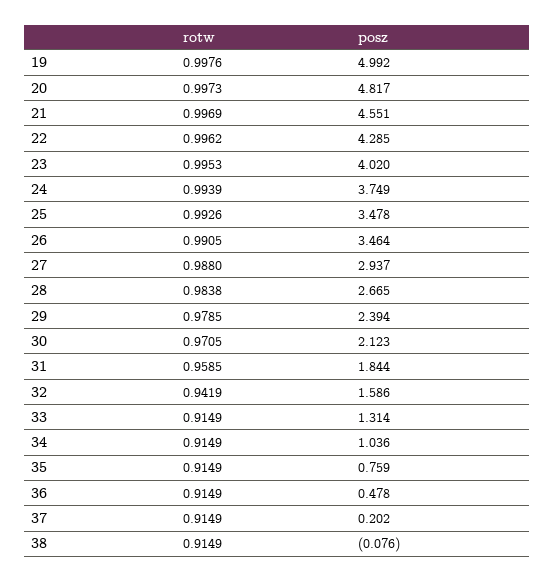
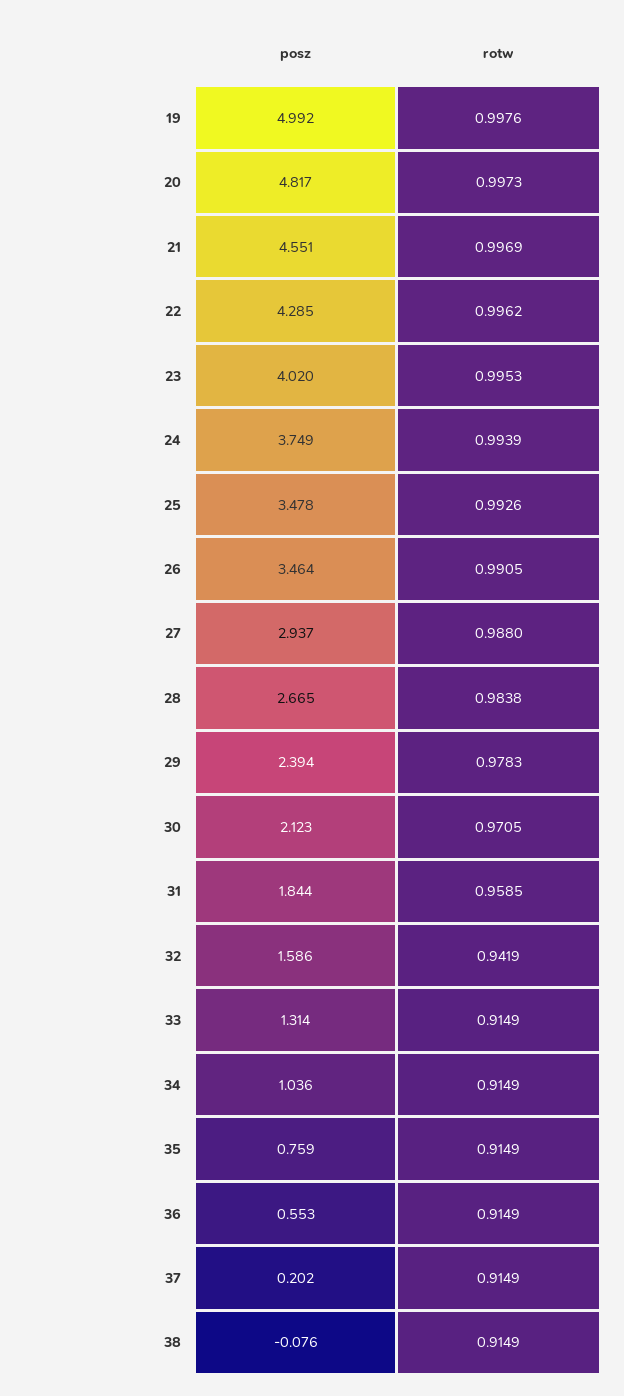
  {
    "rotw": {
      "19": 0.9976,
      "20": 0.9973,
      "21": 0.9969,
      "22": 0.9962,
      "23": 0.9953,
      "24": 0.9939,
      "25": 0.9926,
      "26": 0.9905,
      "27": 0.988,
      "28": 0.9838,
-     "29": 0.9785,
+     "29": 0.9783,
      "30": 0.9705,
      "31": 0.9585,
      "32": 0.9419,
      "33": 0.9149,
      "34": 0.9149,
      "35": 0.9149,
      "36": 0.9149,
      "37": 0.9149,
      "38": 0.9149
    },
    "posz": {
      "19": 4.992,
      "20": 4.817,
      "21": 4.551,
      "22": 4.285,
      "23": 4.02,
      "24": 3.749,
      "25": 3.478,
      "26": 3.464,
      "27": 2.937,
      "28": 2.665,
      "29": 2.394,
      "30": 2.123,
      "31": 1.844,
      "32": 1.586,
      "33": 1.314,
      "34": 1.036,
      "35": 0.759,
-     "36": 0.478,
+     "36": 0.553,
      "37": 0.202,
      "38": -0.076
    }
  }

